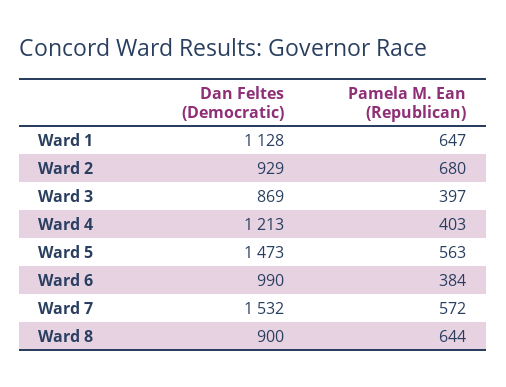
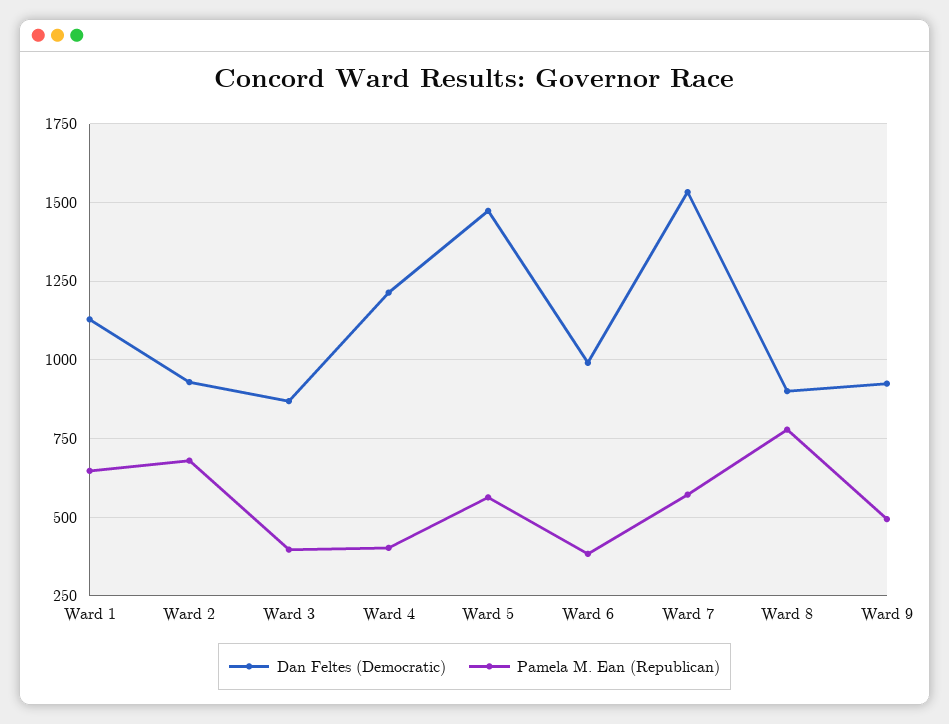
  {
    "Dan Feltes (Democratic)": {
      "Ward 1": 1128,
      "Ward 2": 929,
      "Ward 3": 869,
      "Ward 4": 1213,
      "Ward 5": 1473,
      "Ward 6": 990,
      "Ward 7": 1532,
-     "Ward 8": 900
+     "Ward 8": 900,
+     "Ward 9": 925
    },
    "Pamela M. Ean (Republican)": {
      "Ward 1": 647,
      "Ward 2": 680,
      "Ward 3": 397,
      "Ward 4": 403,
      "Ward 5": 563,
      "Ward 6": 384,
      "Ward 7": 572,
-     "Ward 8": 644
+     "Ward 8": 775,
+     "Ward 9": 500
    }
  }

